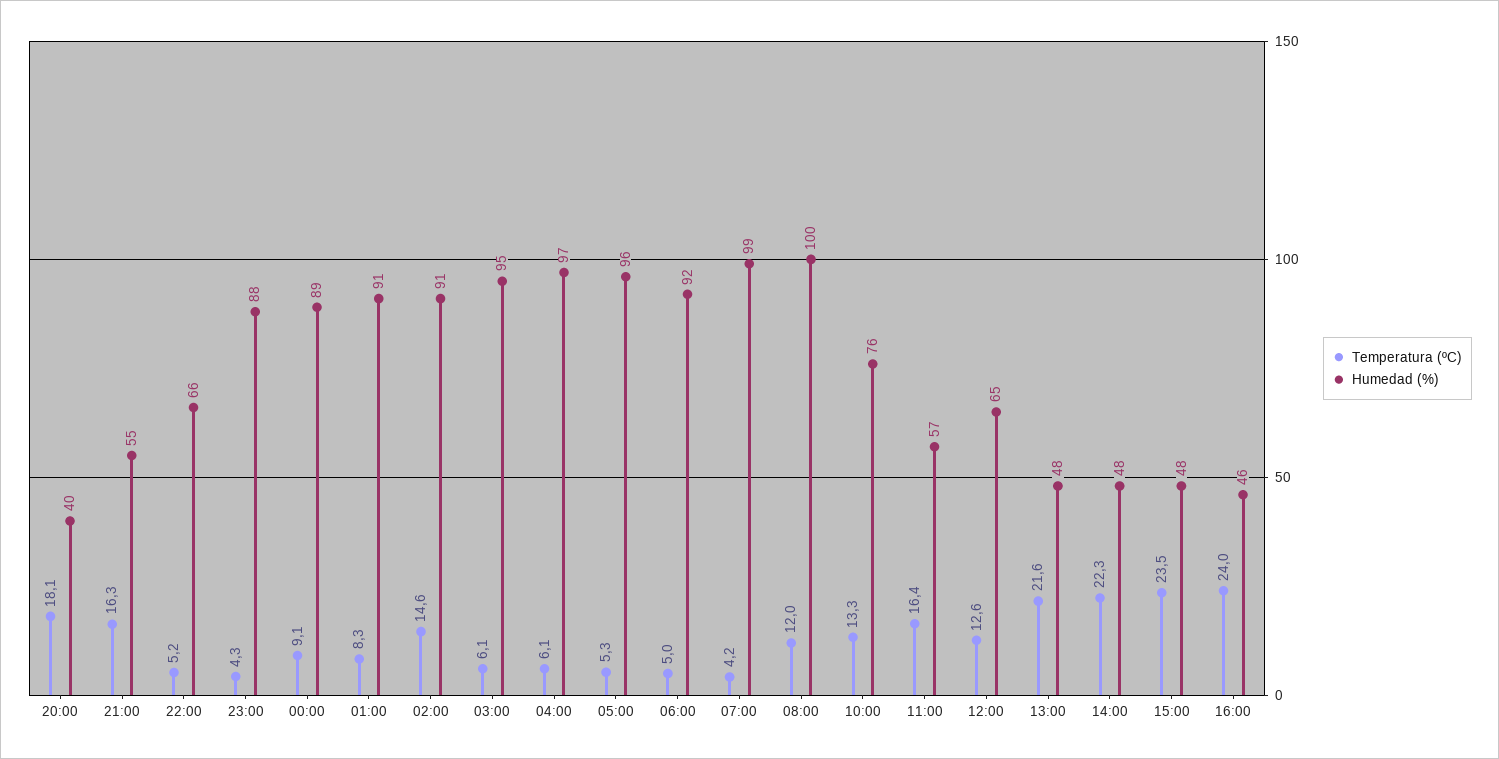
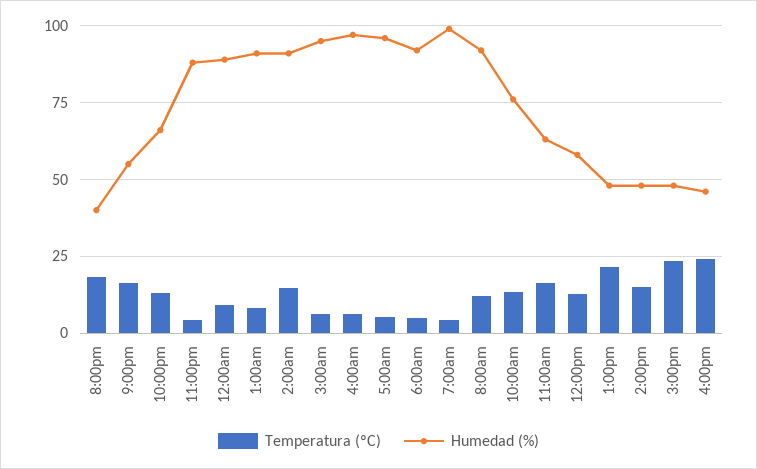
  {
    "Temperatura (ºC)": {
      "20:00": 18.1,
      "21:00": 16.3,
-     "22:00": 5.2,
+     "22:00": 12.5,
      "23:00": 4.3,
      "00:00": 9.1,
      "01:00": 8.3,
      "02:00": 14.6,
      "03:00": 6.1,
      "04:00": 6.1,
      "05:00": 5.3,
      "06:00": 5,
      "07:00": 4.2,
      "08:00": 12,
      "10:00": 13.3,
      "11:00": 16.4,
      "12:00": 12.6,
      "13:00": 21.6,
-     "14:00": 22.3,
+     "14:00": 15,
      "15:00": 23.5,
      "16:00": 24
    },
    "Humedad (%)": {
      "20:00": 40,
      "21:00": 55,
      "22:00": 66,
      "23:00": 88,
      "00:00": 89,
      "01:00": 91,
      "02:00": 91,
      "03:00": 95,
      "04:00": 97,
      "05:00": 96,
      "06:00": 92,
      "07:00": 99,
-     "08:00": 100,
+     "08:00": 92.5,
      "10:00": 76,
-     "11:00": 57,
+     "11:00": 62.5,
-     "12:00": 65,
+     "12:00": 57.5,
      "13:00": 48,
      "14:00": 48,
      "15:00": 48,
      "16:00": 46
    }
  }

